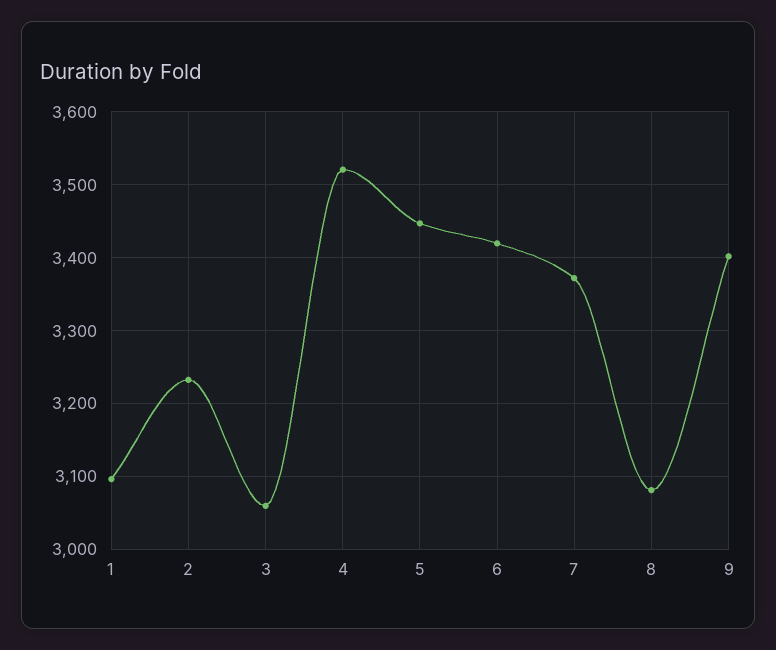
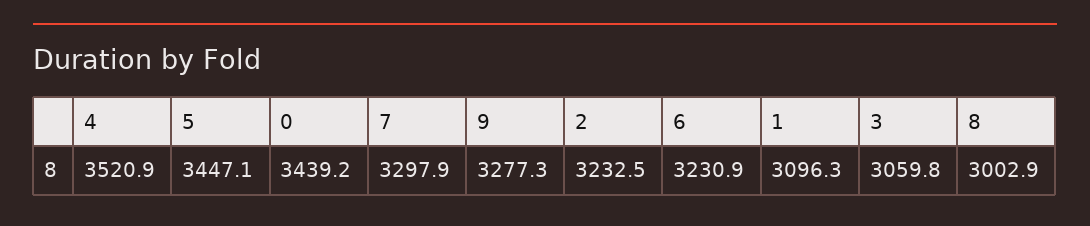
  {
    "1": 3096.3,
    "2": 3232.5,
    "3": 3059.8,
    "4": 3520.9,
    "5": 3447.1,
-   "6": 3420,
+   "6": 3230.9,
-   "7": 3370,
+   "7": 3297.9,
-   "8": 3080,
+   "8": 3002.9,
-   "9": 3400
+   "9": 3277.3,
+   "0": 3439.2
  }

